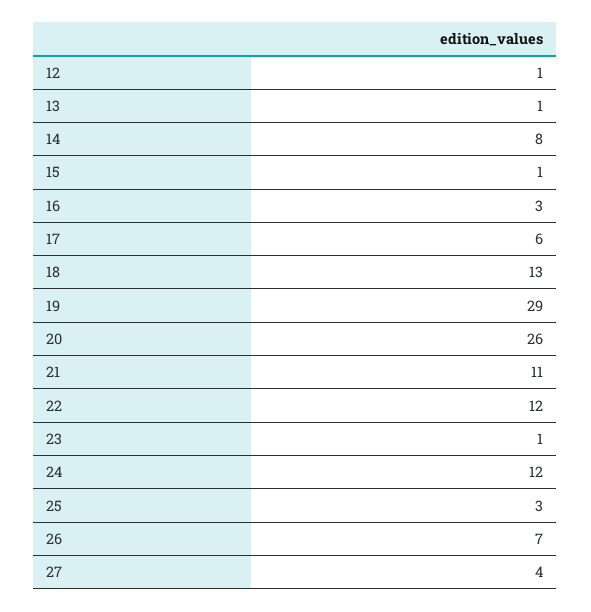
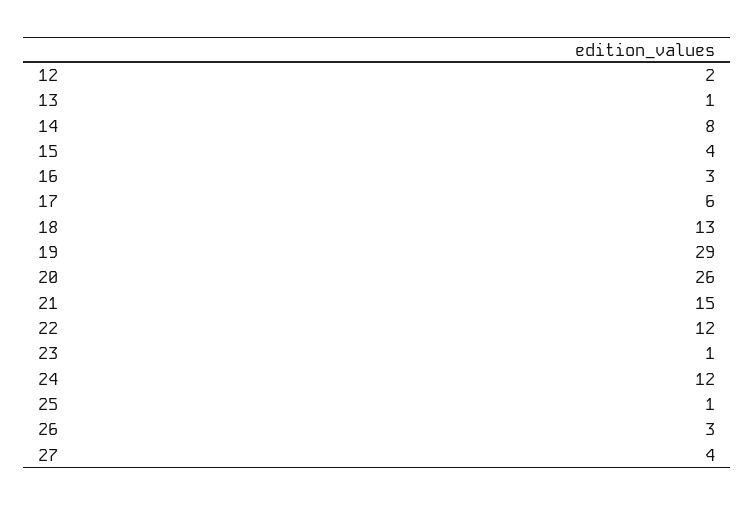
  {
-   "12": 1,
+   "12": 2,
    "13": 1,
    "14": 8,
-   "15": 1,
+   "15": 4,
    "16": 3,
    "17": 6,
    "18": 13,
    "19": 29,
    "20": 26,
-   "21": 11,
+   "21": 15,
    "22": 12,
    "23": 1,
    "24": 12,
-   "25": 3,
+   "25": 1,
-   "26": 7,
+   "26": 3,
    "27": 4
  }

